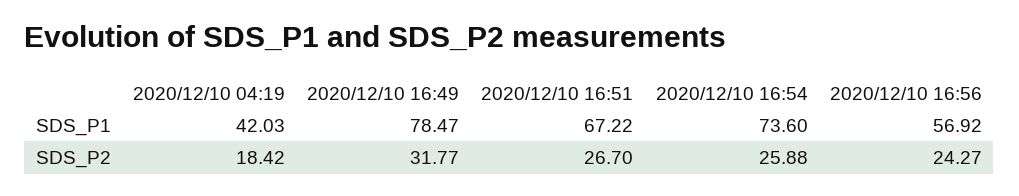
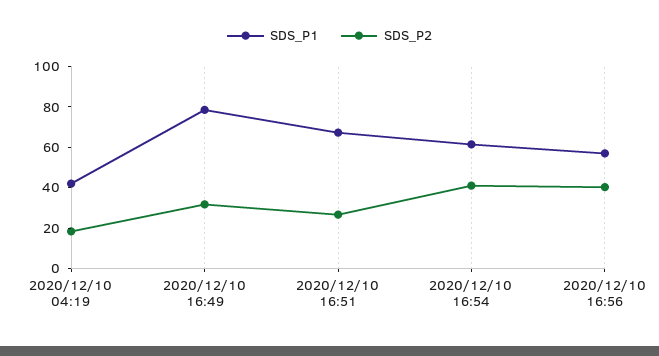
  {
    "SDS_P1": {
      "2020/12/10 04:19": 42.03,
      "2020/12/10 16:49": 78.47,
      "2020/12/10 16:51": 67.22,
-     "2020/12/10 16:54": 73.6,
+     "2020/12/10 16:54": 60,
      "2020/12/10 16:56": 56.92
    },
    "SDS_P2": {
      "2020/12/10 04:19": 18.42,
      "2020/12/10 16:49": 31.77,
      "2020/12/10 16:51": 26.7,
-     "2020/12/10 16:54": 25.88,
+     "2020/12/10 16:54": 40,
-     "2020/12/10 16:56": 24.27
+     "2020/12/10 16:56": 40
    }
  }

